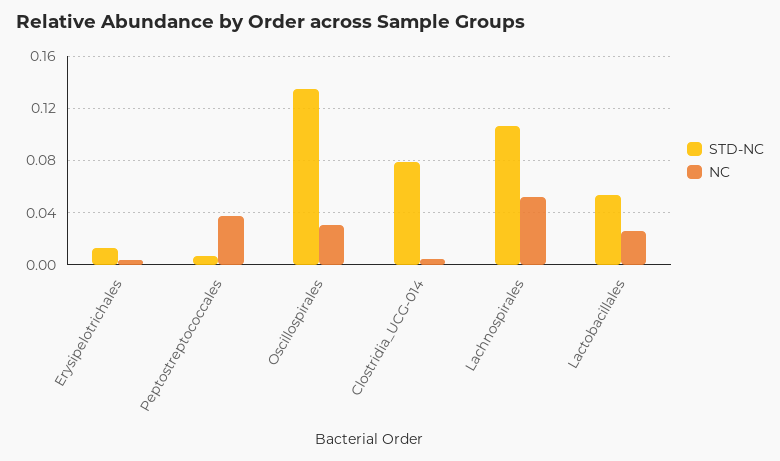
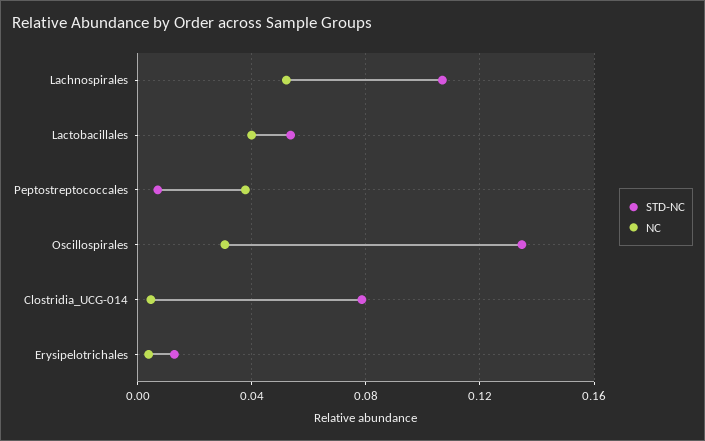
  {
    "STD-NC": {
      "Erysipelotrichales": 0.015,
      "Peptostreptococcales": 0.005,
      "Oscillospirales": 0.135,
      "Clostridia_UCG-014": 0.08,
      "Lachnospirales": 0.105,
      "Lactobacillales": 0.055
    },
    "NC": {
      "Erysipelotrichales": 0.005,
      "Peptostreptococcales": 0.04,
      "Oscillospirales": 0.03,
      "Clostridia_UCG-014": 0.005,
      "Lachnospirales": 0.05,
-     "Lactobacillales": 0.025
+     "Lactobacillales": 0.04
    }
  }

